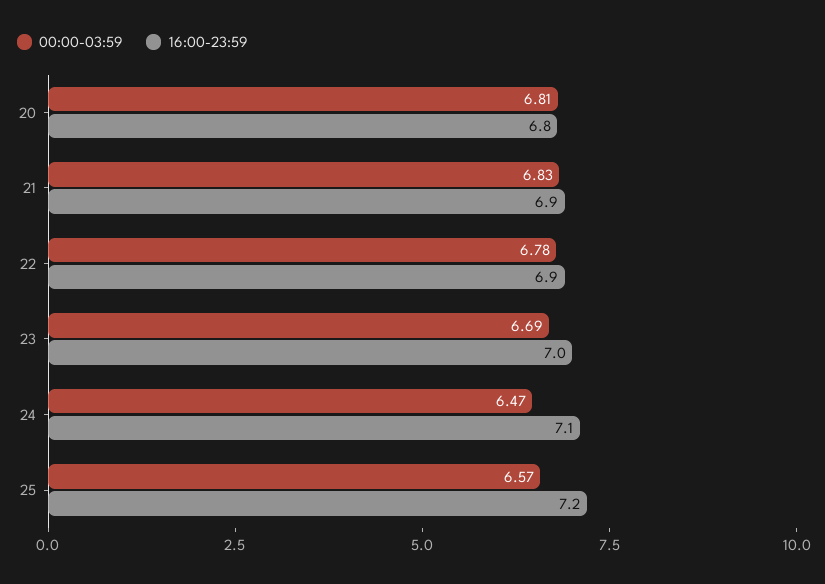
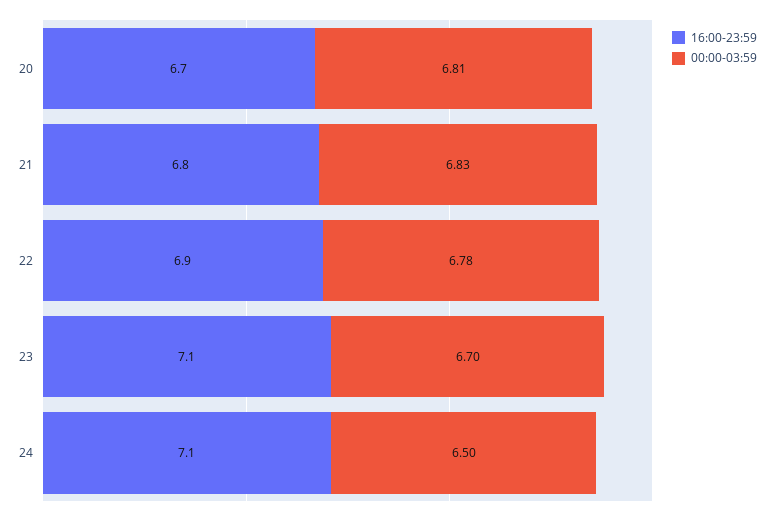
  {
    "00:00-03:59": {
      "20": 6.81,
      "21": 6.83,
      "22": 6.78,
-     "23": 6.69,
+     "23": 6.7,
-     "24": 6.47,
+     "24": 6.5
-     "25": 6.57
    },
    "16:00-23:59": {
-     "20": 6.8,
+     "20": 6.7,
-     "21": 6.9,
+     "21": 6.8,
      "22": 6.9,
-     "23": 7,
+     "23": 7.1,
-     "24": 7.1,
+     "24": 7.1
-     "25": 7.2
    }
  }

